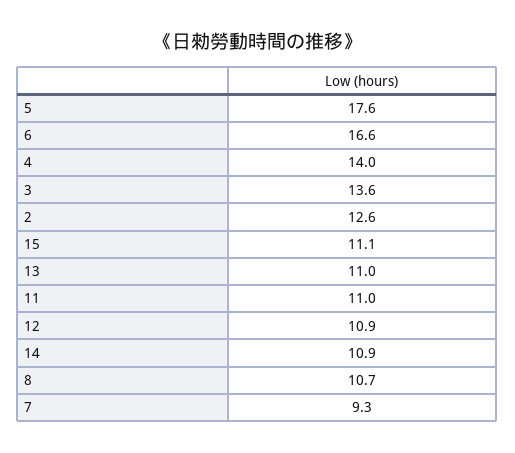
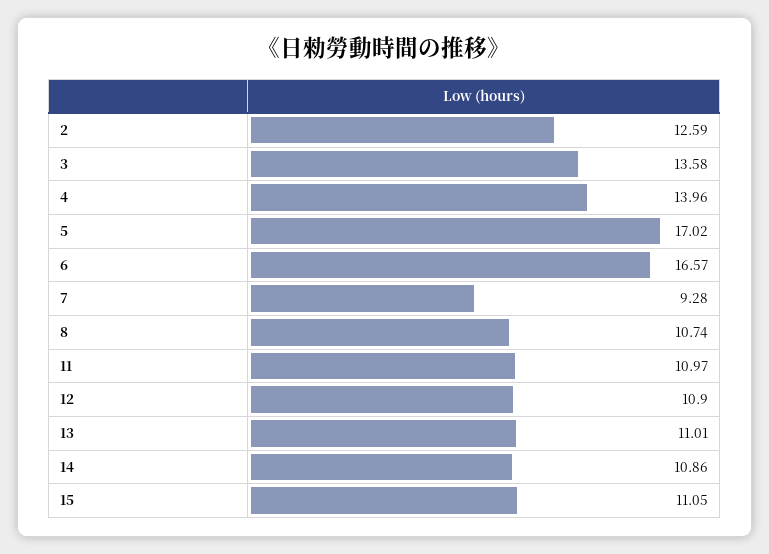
  {
-   "5": 17.6,
+   "5": 17.02,
    "6": 16.57,
    "4": 13.96,
    "3": 13.58,
    "2": 12.59,
    "15": 11.05,
    "13": 11.01,
    "11": 10.97,
    "12": 10.9,
    "14": 10.86,
    "8": 10.74,
    "7": 9.28
  }

